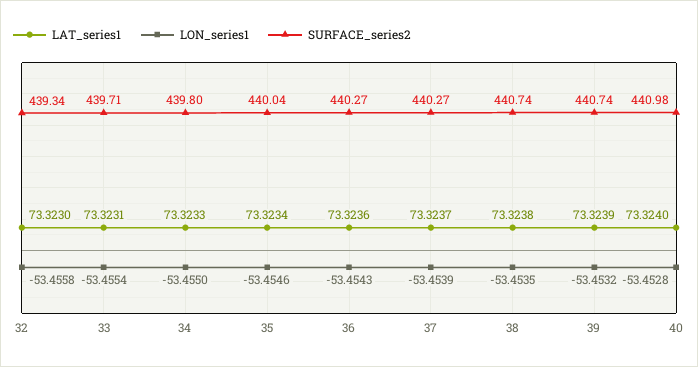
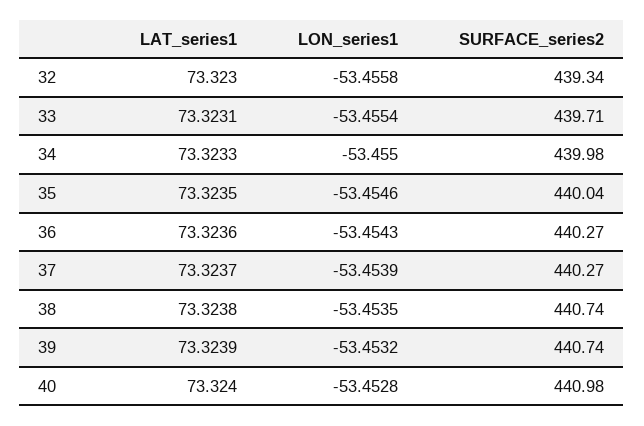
  {
    "LAT_series1": {
      "32": 73.323,
      "33": 73.3231,
      "34": 73.3233,
-     "35": 73.3234,
+     "35": 73.3235,
      "36": 73.3236,
      "37": 73.3237,
      "38": 73.3238,
      "39": 73.3239,
      "40": 73.324
    },
    "LON_series1": {
      "32": -53.4558,
      "33": -53.4554,
      "34": -53.455,
      "35": -53.4546,
      "36": -53.4543,
      "37": -53.4539,
      "38": -53.4535,
      "39": -53.4532,
      "40": -53.4528
    },
    "SURFACE_series2": {
      "32": 439.34,
      "33": 439.71,
-     "34": 439.8,
+     "34": 439.98,
      "35": 440.04,
      "36": 440.27,
      "37": 440.27,
      "38": 440.74,
      "39": 440.74,
      "40": 440.98
    }
  }

